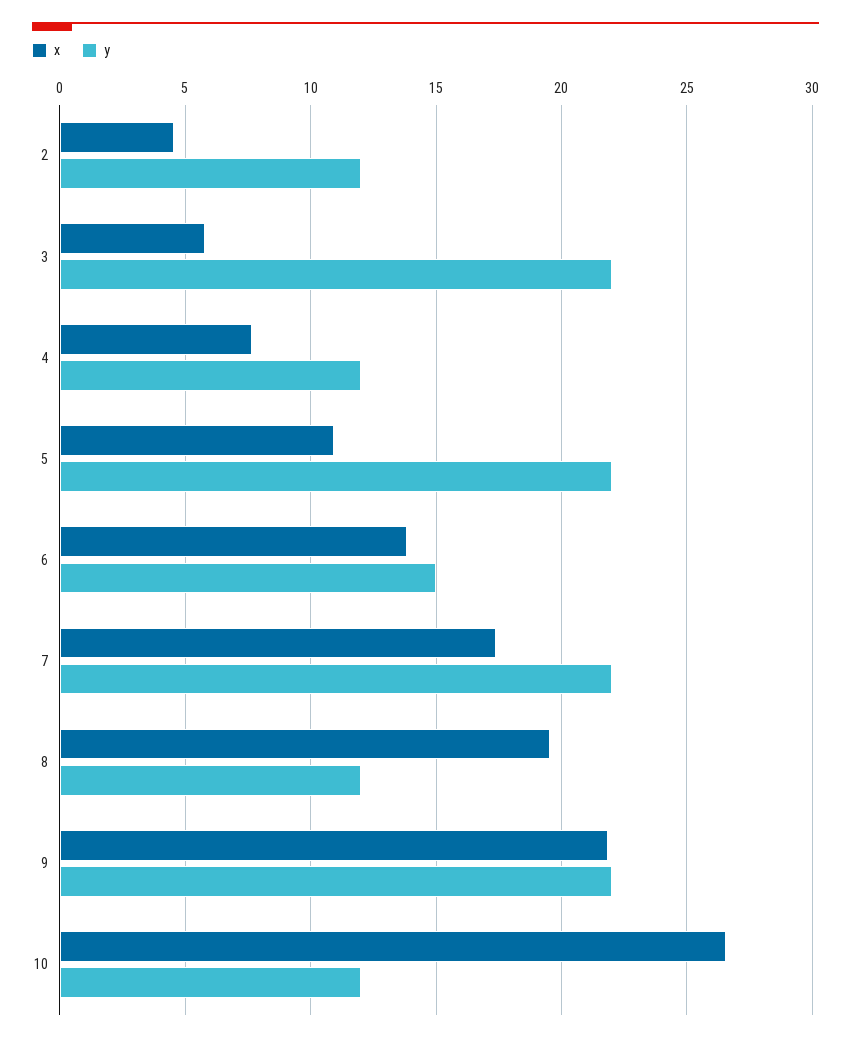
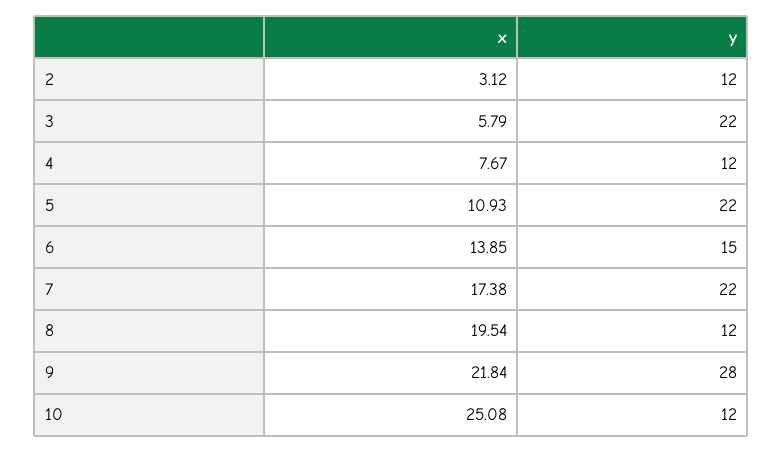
  {
    "x": {
-     "2": 4.5,
+     "2": 3.12,
      "3": 5.79,
      "4": 7.67,
      "5": 10.93,
      "6": 13.85,
      "7": 17.38,
      "8": 19.54,
      "9": 21.84,
-     "10": 26.5
+     "10": 25.08
    },
    "y": {
      "2": 12,
      "3": 22,
      "4": 12,
      "5": 22,
      "6": 15,
      "7": 22,
      "8": 12,
-     "9": 22,
+     "9": 28,
      "10": 12
    }
  }

